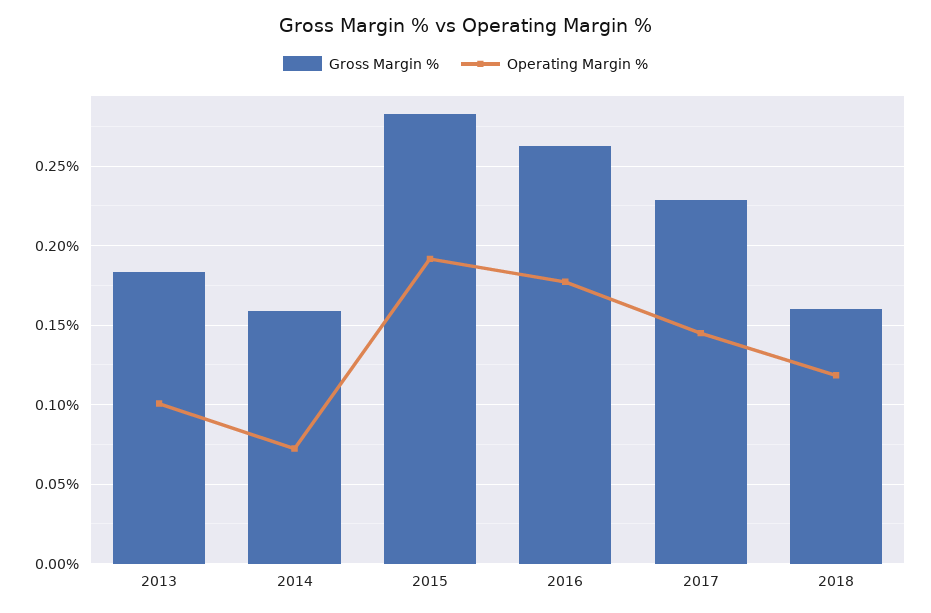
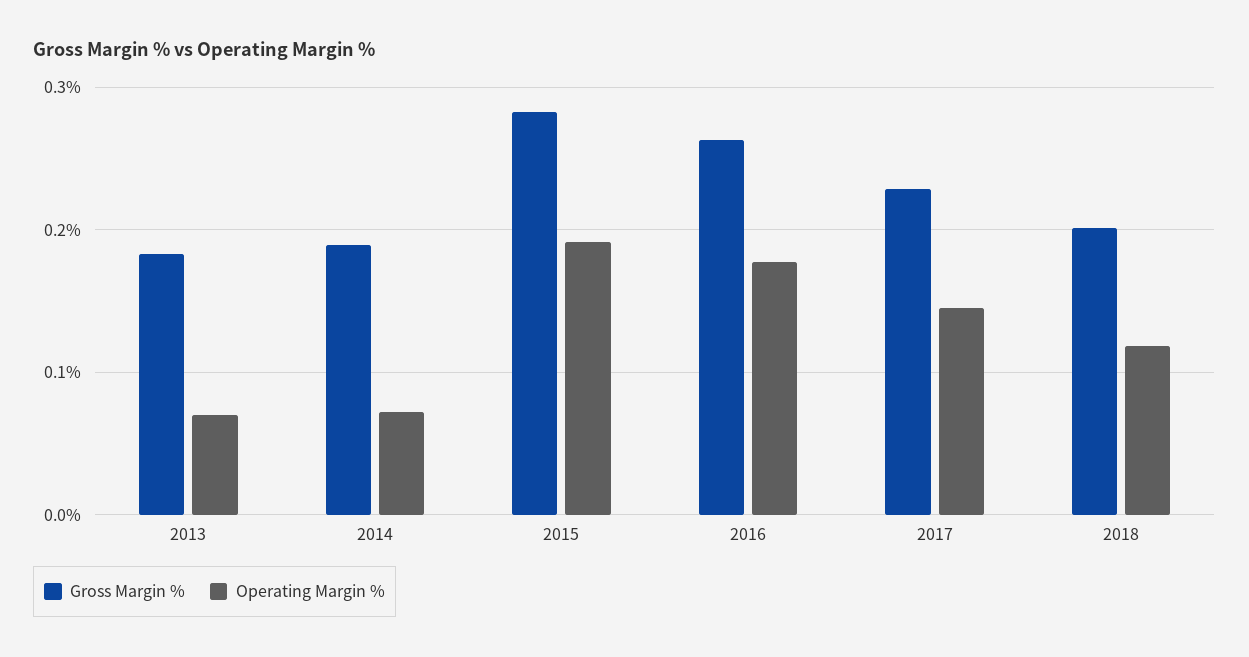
  {
    "Gross Margin %": {
      "2013": 0.185,
-     "2014": 0.16,
+     "2014": 0.19,
      "2015": 0.285,
      "2016": 0.265,
      "2017": 0.23,
-     "2018": 0.16
+     "2018": 0.2
    },
    "Operating Margin %": {
-     "2013": 0.1,
+     "2013": 0.07,
      "2014": 0.07,
      "2015": 0.19,
      "2016": 0.175,
      "2017": 0.145,
      "2018": 0.12
    }
  }

